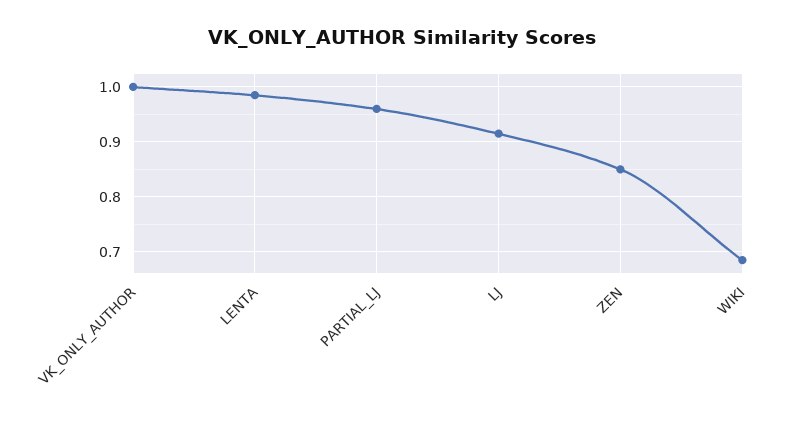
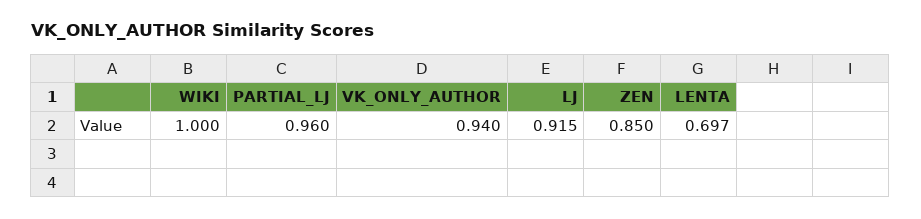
  {
-   "VK_ONLY_AUTHOR": 1,
+   "VK_ONLY_AUTHOR": 0.94,
-   "LENTA": 0.98,
+   "LENTA": 0.697,
    "PARTIAL_LJ": 0.96,
    "LJ": 0.915,
    "ZEN": 0.85,
-   "WIKI": 0.68
+   "WIKI": 1
  }

